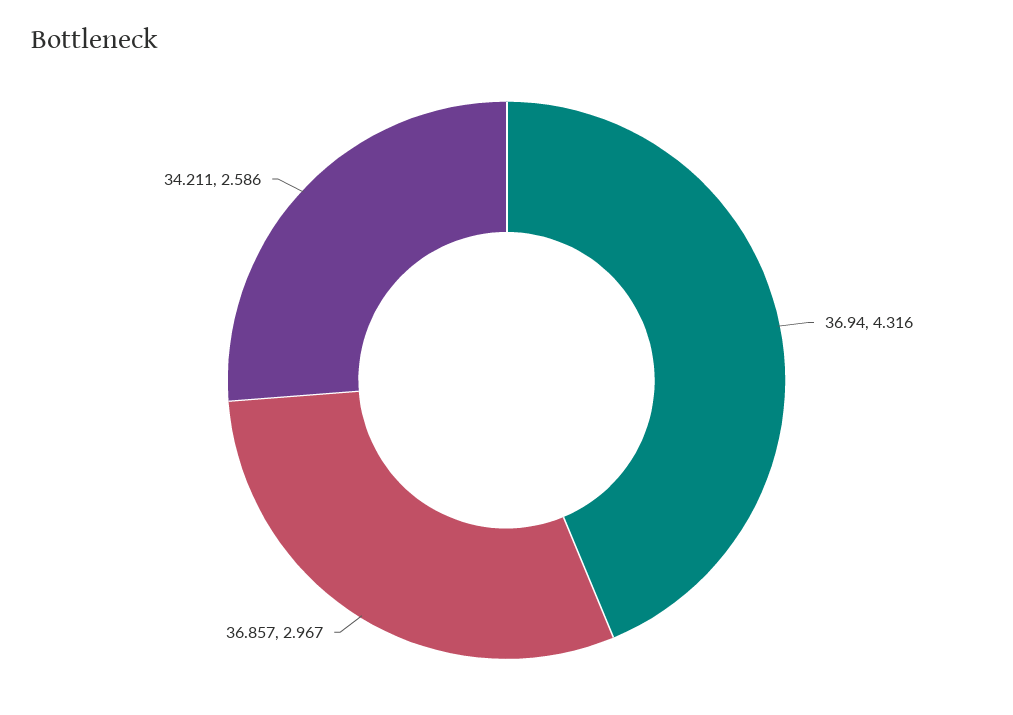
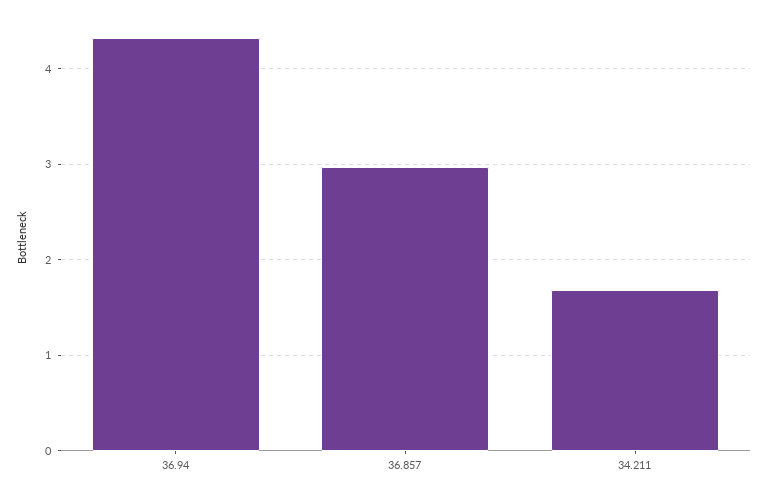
  {
    "36.94": 4.316,
    "36.857": 2.967,
-   "34.211": 2.586
+   "34.211": 1.7
  }

